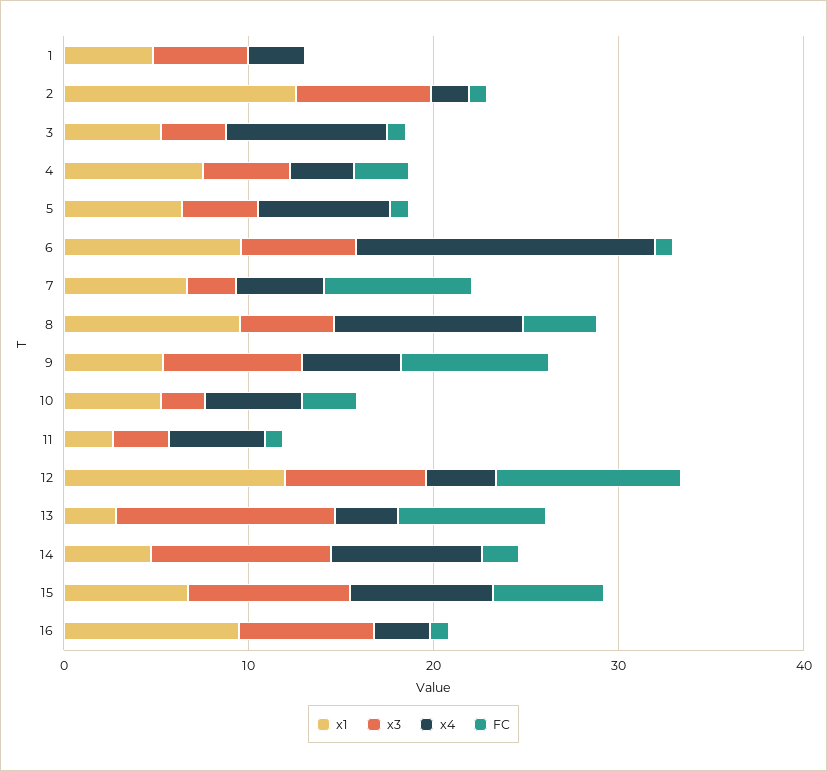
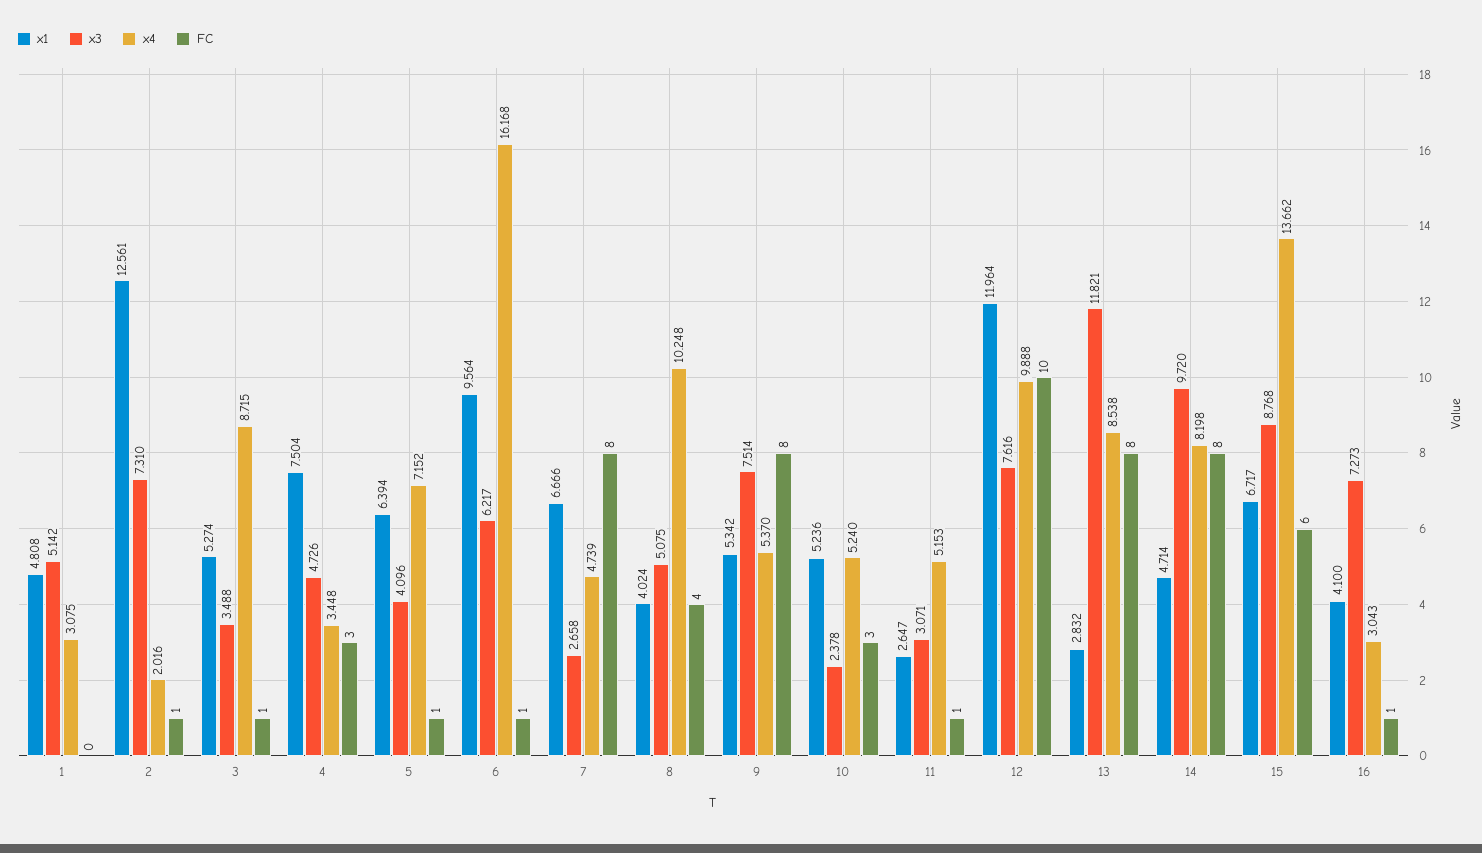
  {
    "x1": {
      "1": 4.808,
      "2": 12.561,
      "3": 5.274,
      "4": 7.504,
      "5": 6.394,
      "6": 9.564,
      "7": 6.666,
-     "8": 10,
+     "8": 4.024,
      "9": 5.342,
      "10": 5.236,
      "11": 2.647,
      "12": 11.964,
      "13": 2.832,
      "14": 4.714,
      "15": 6.717,
-     "16": 10
+     "16": 4.1
    },
    "x3": {
      "1": 5.142,
      "2": 7.31,
      "3": 3.488,
      "4": 4.726,
      "5": 4.096,
      "6": 6.217,
      "7": 2.658,
      "8": 5.075,
      "9": 7.514,
      "10": 2.378,
      "11": 3.071,
      "12": 7.616,
      "13": 11.821,
      "14": 9.72,
      "15": 8.768,
      "16": 7.273
    },
    "x4": {
      "1": 3.075,
      "2": 2.016,
      "3": 8.715,
      "4": 3.448,
      "5": 7.152,
      "6": 16.168,
      "7": 4.739,
      "8": 10.248,
      "9": 5.37,
      "10": 5.24,
      "11": 5.153,
-     "12": 4,
+     "12": 9.888,
-     "13": 4,
+     "13": 8.538,
      "14": 8.198,
-     "15": 8,
+     "15": 13.662,
      "16": 3.043
    },
    "FC": {
      "1": 0,
      "2": 1,
      "3": 1,
      "4": 3,
      "5": 1,
      "6": 1,
      "7": 8,
      "8": 4,
      "9": 8,
      "10": 3,
      "11": 1,
      "12": 10,
      "13": 8,
-     "14": 2,
+     "14": 8,
      "15": 6,
      "16": 1
    }
  }

